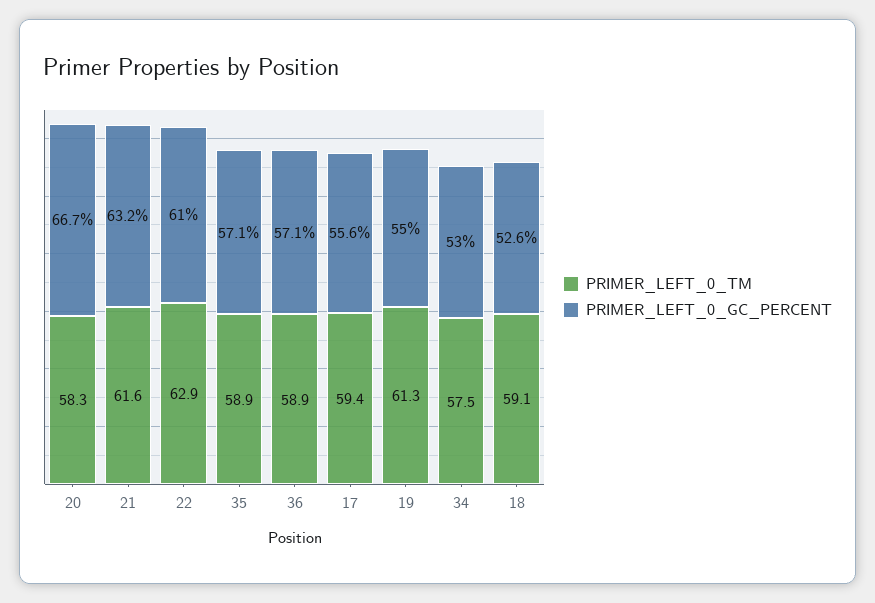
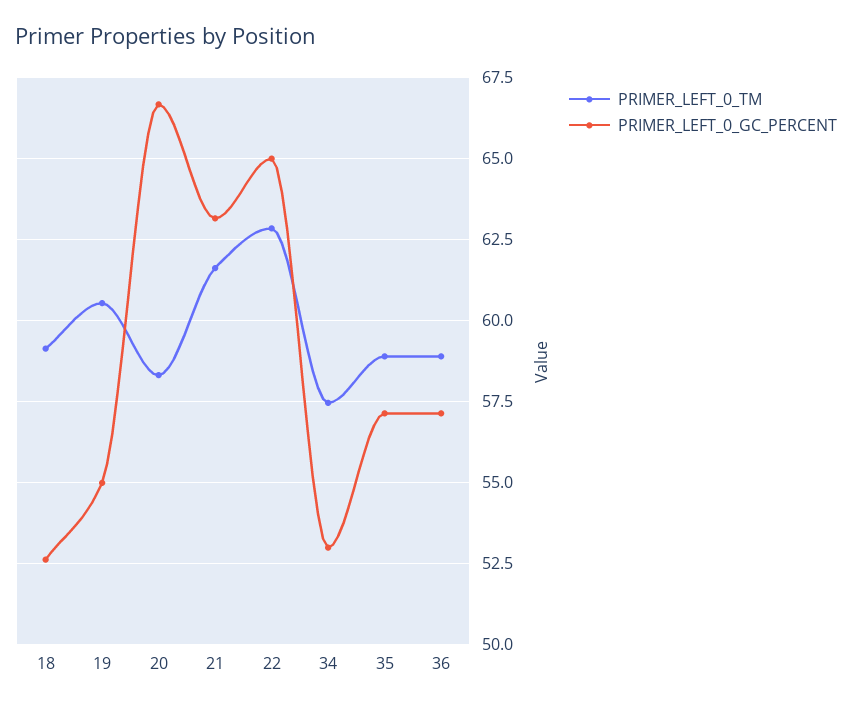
  {
    "PRIMER_LEFT_0_TM": {
      "20": 58.3,
      "21": 61.6,
      "22": 62.9,
      "35": 58.9,
      "36": 58.9,
-     "17": 59.4,
-     "19": 61.3,
+     "19": 60.5,
      "34": 57.5,
      "18": 59.1
    },
    "PRIMER_LEFT_0_GC_PERCENT": {
      "20": 66.7,
      "21": 63.2,
-     "22": 61,
+     "22": 65,
      "35": 57.1,
      "36": 57.1,
-     "17": 55.6,
      "19": 55,
      "34": 53,
      "18": 52.6
    }
  }

